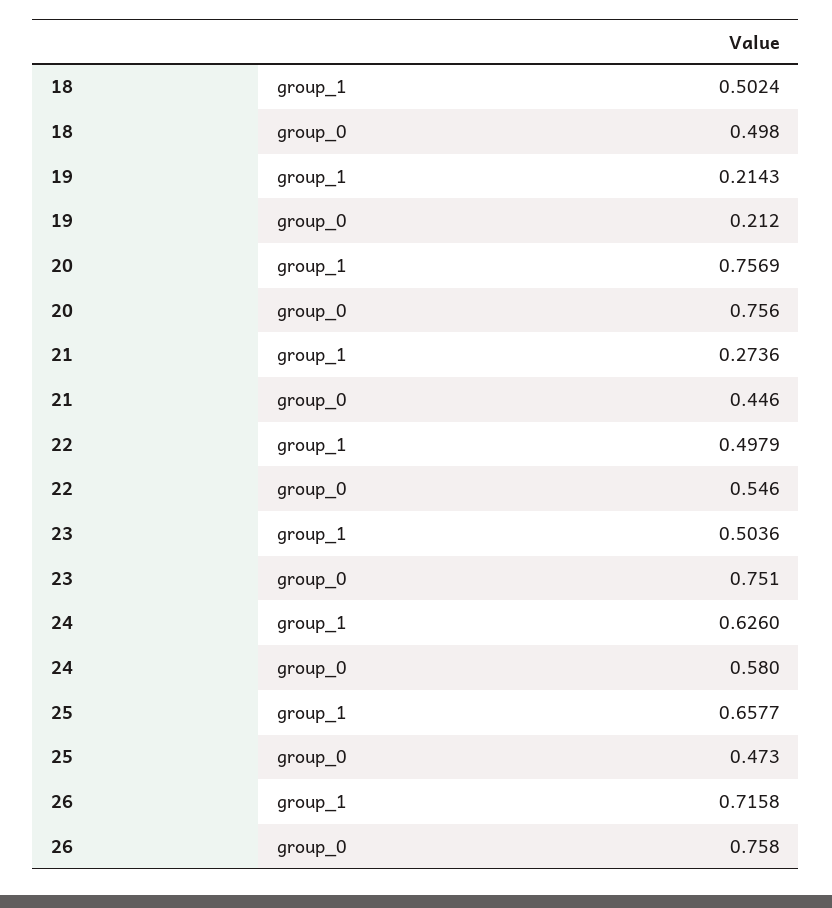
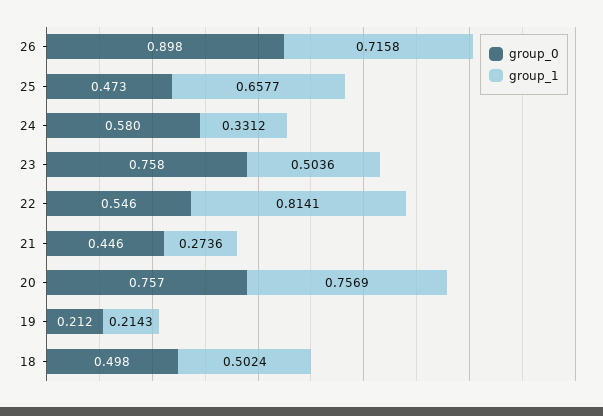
  {
    "group_1": {
      "18": 0.5024,
      "19": 0.2143,
      "20": 0.7569,
      "21": 0.2736,
-     "22": 0.4979,
+     "22": 0.8141,
      "23": 0.5036,
-     "24": 0.626,
+     "24": 0.3312,
      "25": 0.6577,
      "26": 0.7158
    },
    "group_0": {
      "18": 0.498,
      "19": 0.212,
-     "20": 0.756,
+     "20": 0.757,
      "21": 0.446,
      "22": 0.546,
-     "23": 0.751,
+     "23": 0.758,
      "24": 0.58,
      "25": 0.473,
-     "26": 0.758
+     "26": 0.898
    }
  }

